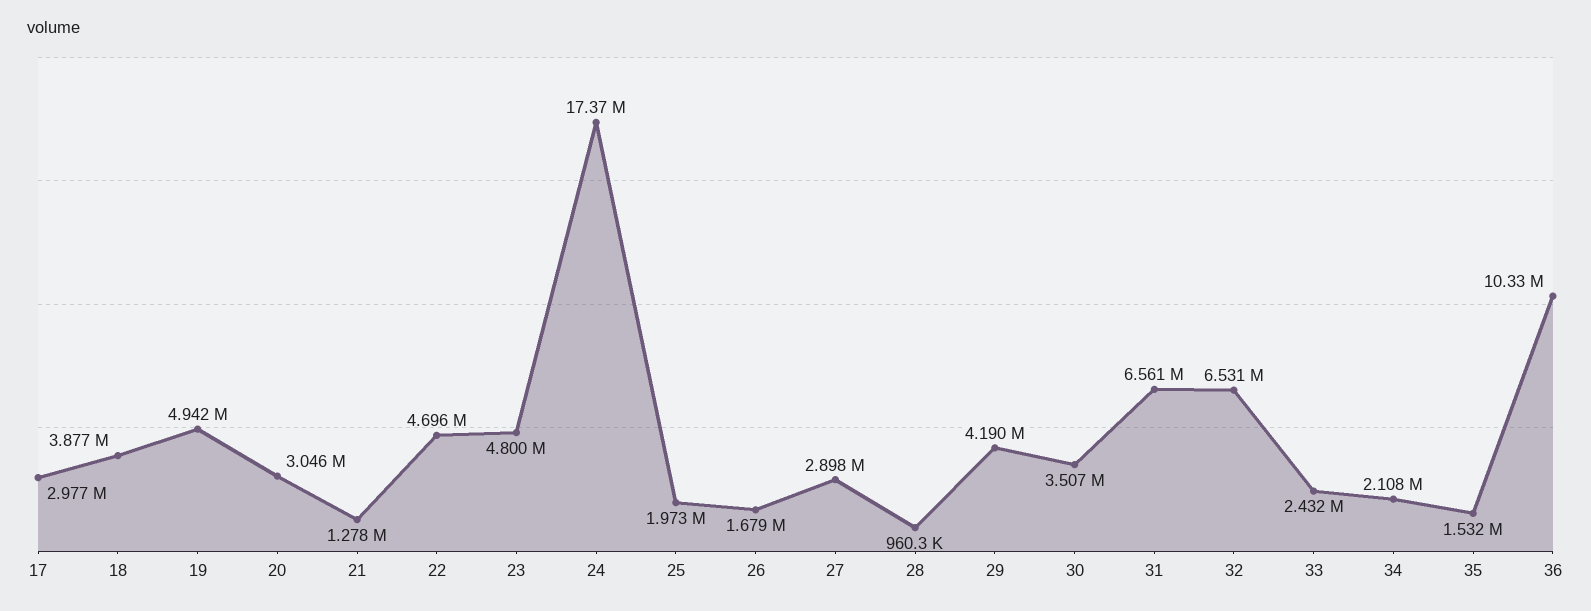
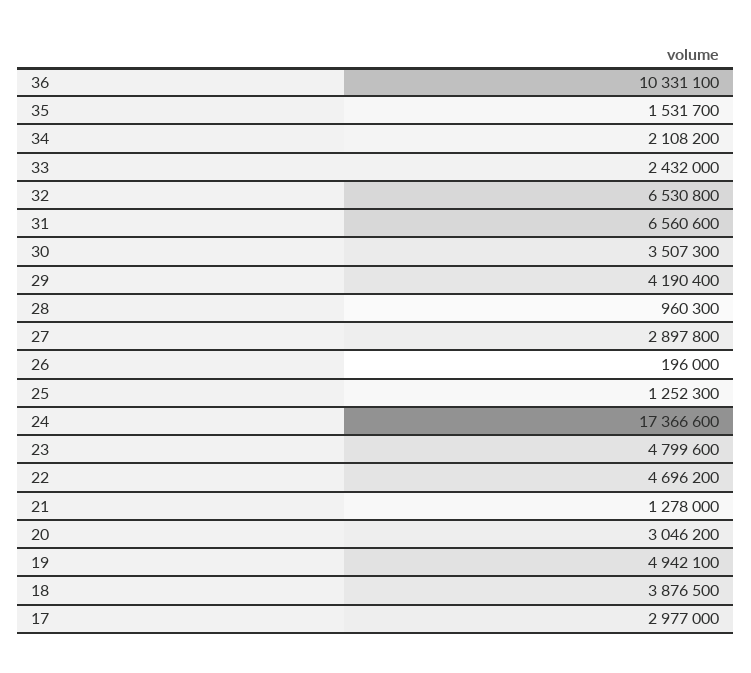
  {
    "17": 2977000,
    "18": 3876500,
    "19": 4942100,
    "20": 3046200,
    "21": 1278000,
    "22": 4696200,
    "23": 4799600,
    "24": 17366600,
-   "25": 1973000,
+   "25": 1252300,
-   "26": 1679000,
+   "26": 196000,
    "27": 2897800,
    "28": 960300,
    "29": 4190400,
    "30": 3507300,
    "31": 6560600,
    "32": 6530800,
    "33": 2432000,
    "34": 2108200,
    "35": 1531700,
    "36": 10331100
  }

